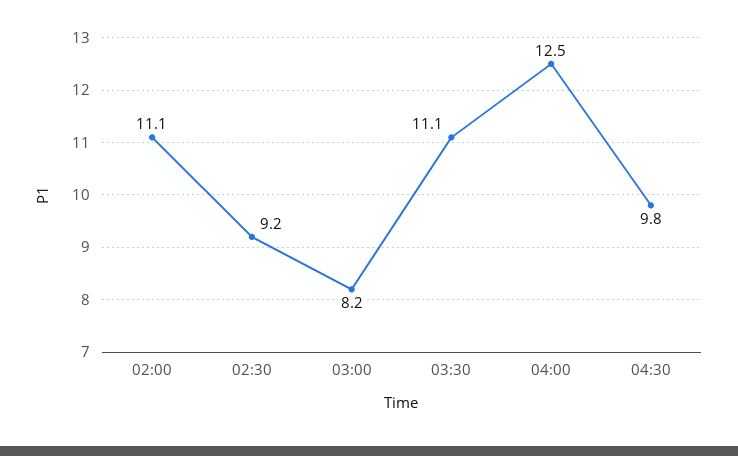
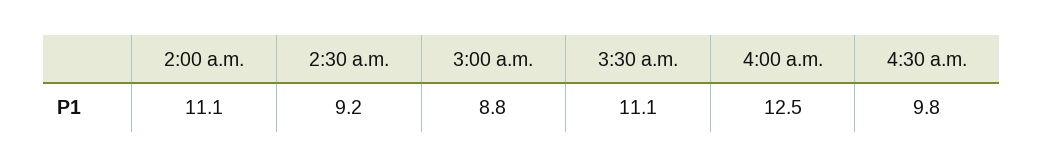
  {
    "02:00": 11.1,
    "02:30": 9.2,
-   "03:00": 8.2,
+   "03:00": 8.8,
    "03:30": 11.1,
    "04:00": 12.5,
    "04:30": 9.8
  }

